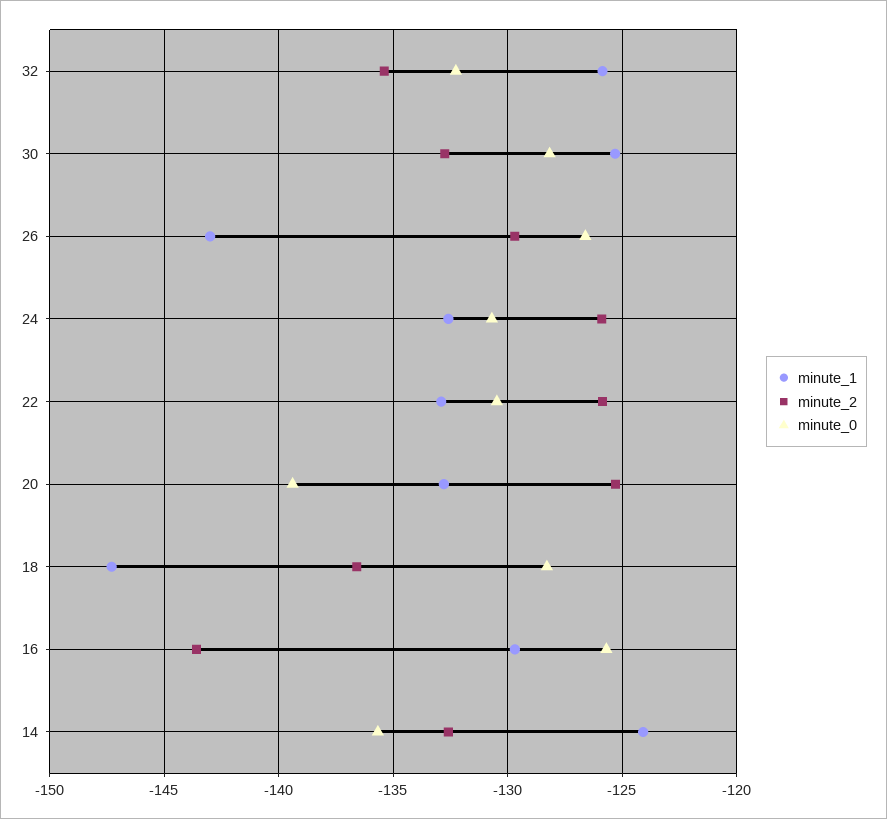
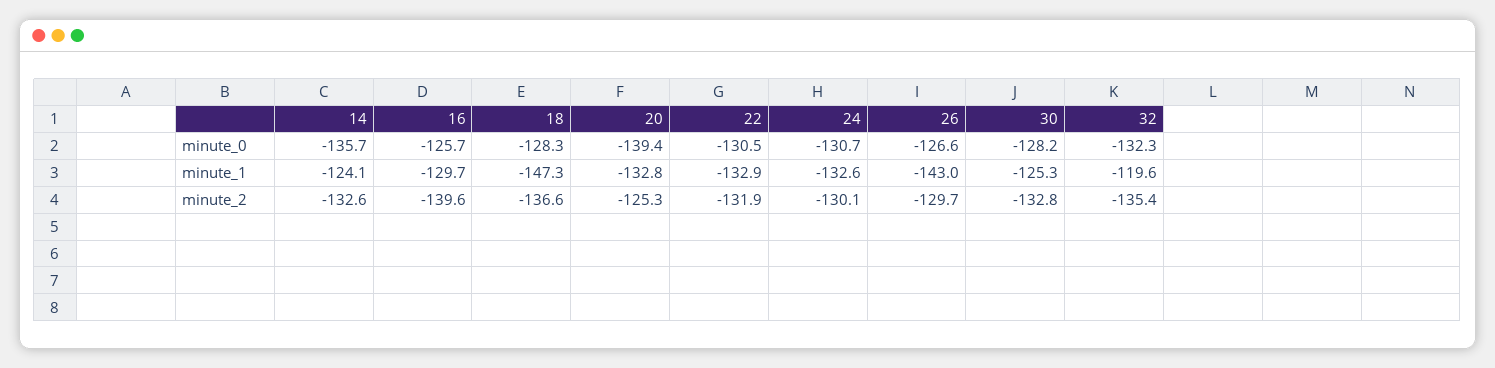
  {
    "minute_1": {
-     "32": -126,
+     "32": -119.6,
      "30": -125.3,
      "26": -143,
      "24": -132.6,
      "22": -132.9,
      "20": -132.8,
      "18": -147.3,
      "16": -129.7,
      "14": -124.1
    },
    "minute_2": {
      "32": -135.4,
      "30": -132.8,
      "26": -129.7,
-     "24": -126,
+     "24": -130.1,
-     "22": -126,
+     "22": -131.9,
      "20": -125.3,
      "18": -136.6,
-     "16": -143.5,
+     "16": -139.6,
      "14": -132.6
    },
    "minute_0": {
      "32": -132.3,
      "30": -128.2,
      "26": -126.6,
      "24": -130.7,
      "22": -130.5,
      "20": -139.4,
      "18": -128.3,
      "16": -125.7,
      "14": -135.7
    }
  }

